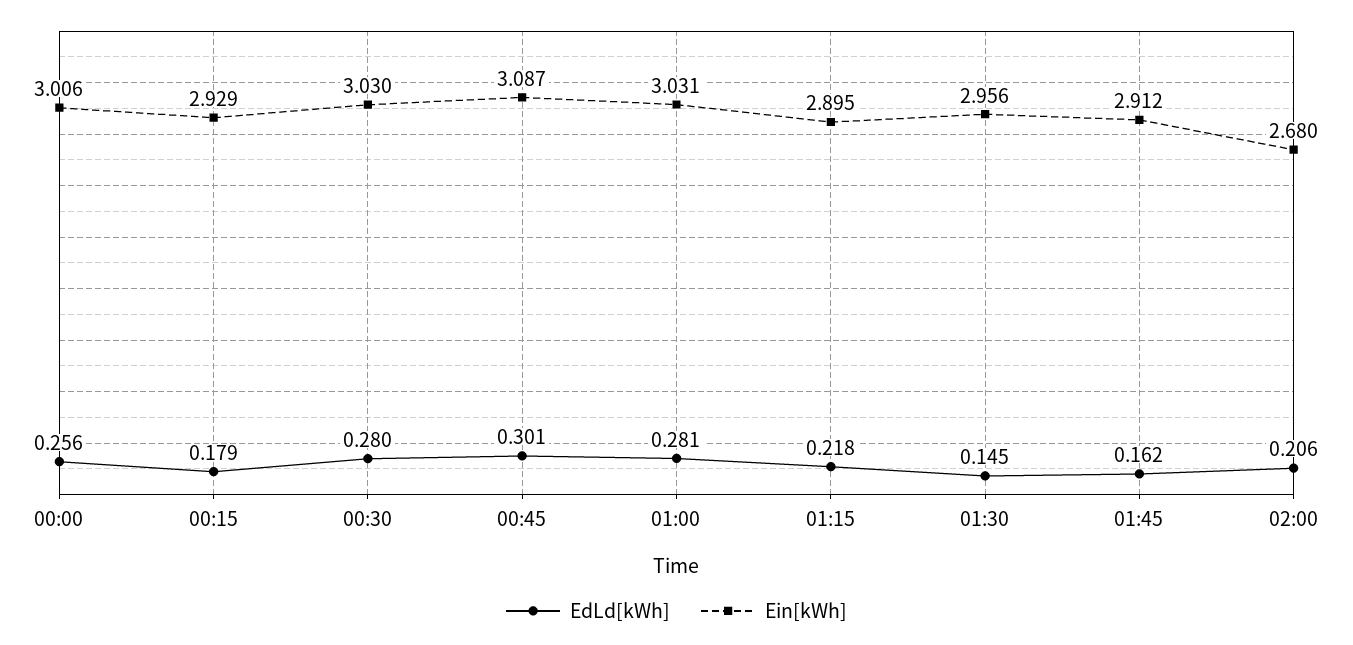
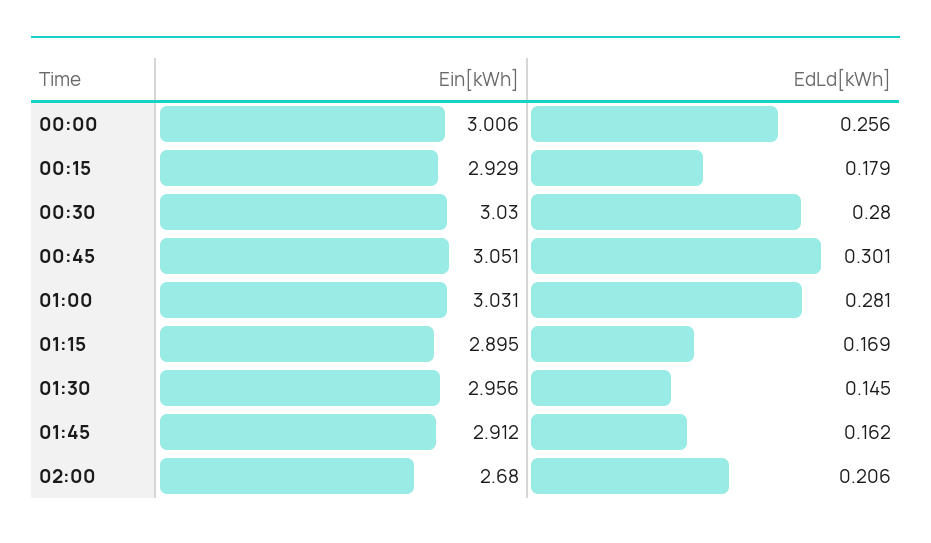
  {
    "EdLd[kWh]": {
      "00:00": 0.256,
      "00:15": 0.179,
      "00:30": 0.28,
      "00:45": 0.301,
      "01:00": 0.281,
-     "01:15": 0.218,
+     "01:15": 0.169,
      "01:30": 0.145,
      "01:45": 0.162,
      "02:00": 0.206
    },
    "Ein[kWh]": {
      "00:00": 3.006,
      "00:15": 2.929,
      "00:30": 3.03,
-     "00:45": 3.087,
+     "00:45": 3.051,
      "01:00": 3.031,
      "01:15": 2.895,
      "01:30": 2.956,
      "01:45": 2.912,
      "02:00": 2.68
    }
  }

